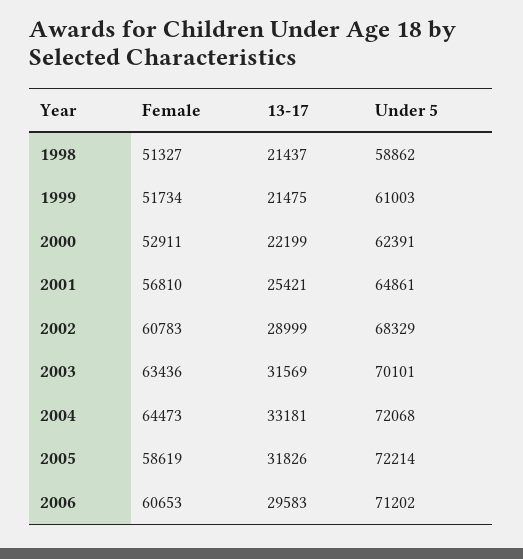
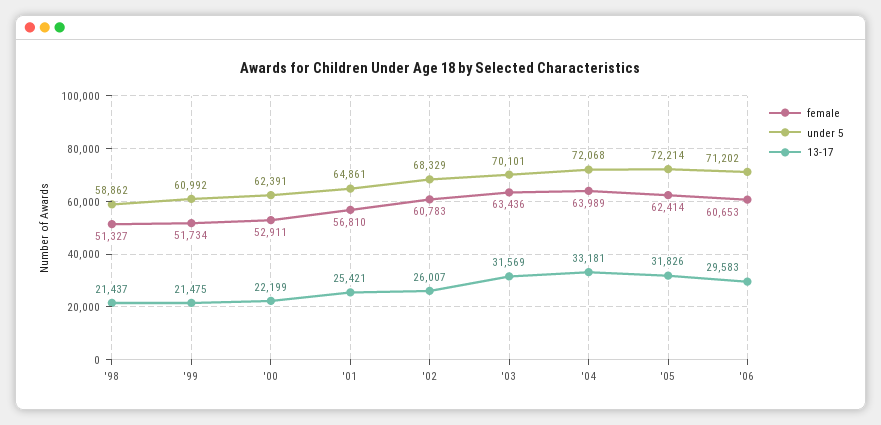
  {
    "Female": {
      "1998": 51327,
      "1999": 51734,
      "2000": 52911,
      "2001": 56810,
      "2002": 60783,
      "2003": 63436,
-     "2004": 64473,
+     "2004": 63989,
-     "2005": 58619,
+     "2005": 62414,
      "2006": 60653
    },
    "13-17": {
      "1998": 21437,
      "1999": 21475,
      "2000": 22199,
      "2001": 25421,
-     "2002": 28999,
+     "2002": 26007,
      "2003": 31569,
      "2004": 33181,
      "2005": 31826,
      "2006": 29583
    },
    "Under 5": {
      "1998": 58862,
-     "1999": 61003,
+     "1999": 60992,
      "2000": 62391,
      "2001": 64861,
      "2002": 68329,
      "2003": 70101,
      "2004": 72068,
      "2005": 72214,
      "2006": 71202
    }
  }

